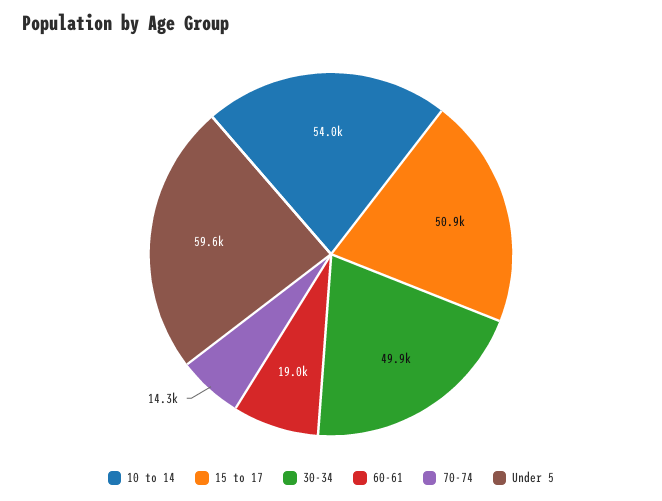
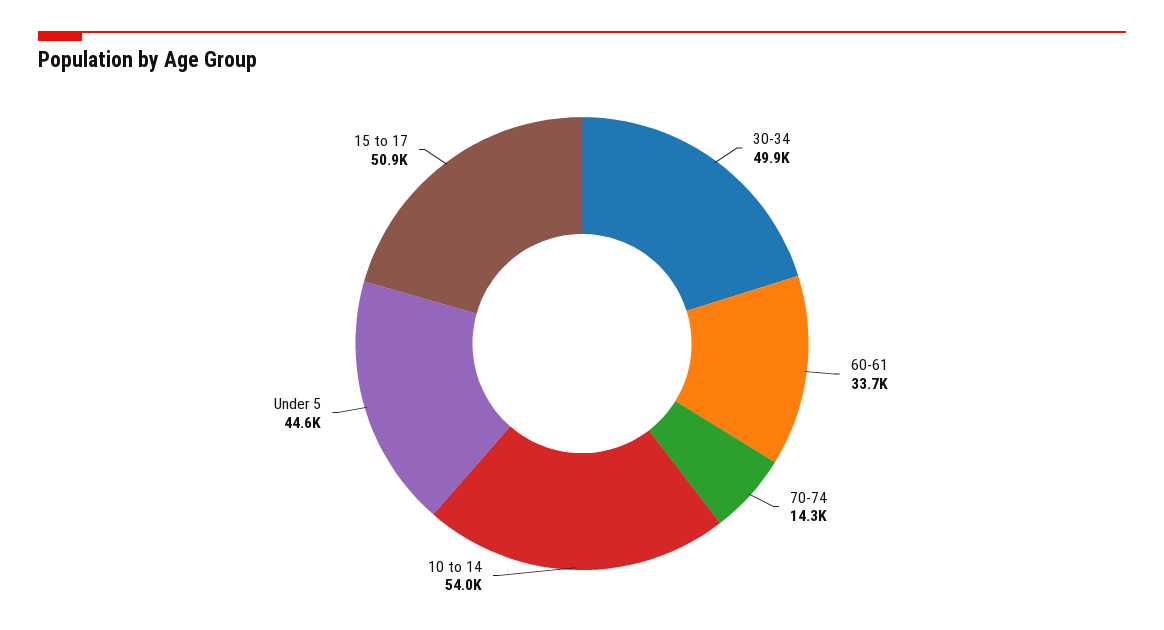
  {
    "10 to 14": 54000,
    "15 to 17": 50900,
    "30-34": 49900,
-   "60-61": 19000,
+   "60-61": 33700,
    "70-74": 14300,
-   "Under 5": 59600
+   "Under 5": 44600
  }

